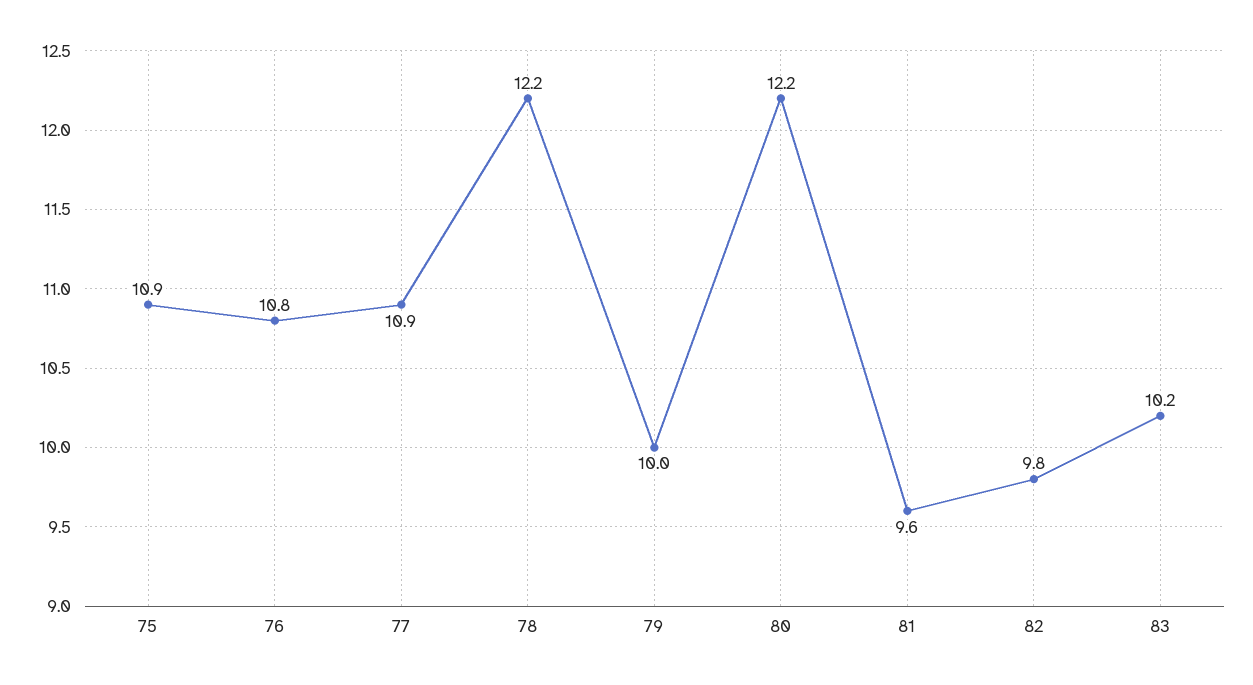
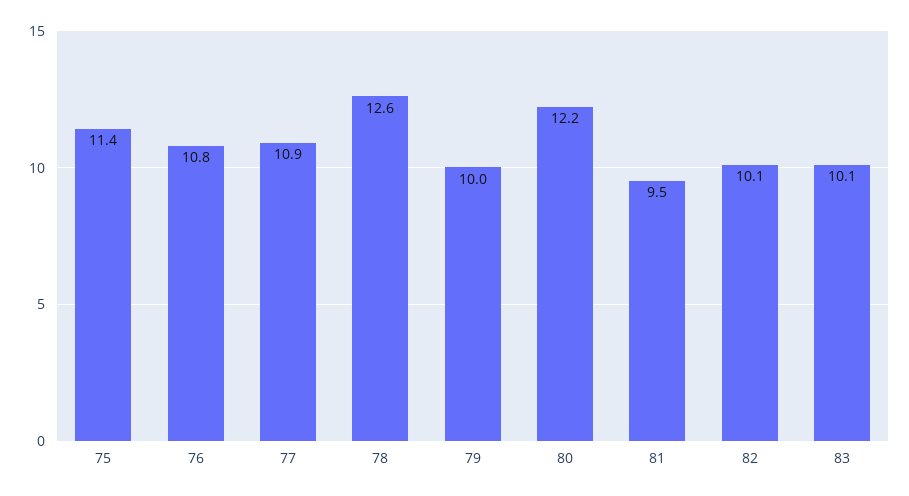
  {
-   "75": 10.9,
+   "75": 11.4,
    "76": 10.8,
    "77": 10.9,
-   "78": 12.2,
+   "78": 12.6,
    "79": 10,
    "80": 12.2,
-   "81": 9.6,
+   "81": 9.5,
-   "82": 9.8,
+   "82": 10.1,
-   "83": 10.2
+   "83": 10.1
  }

